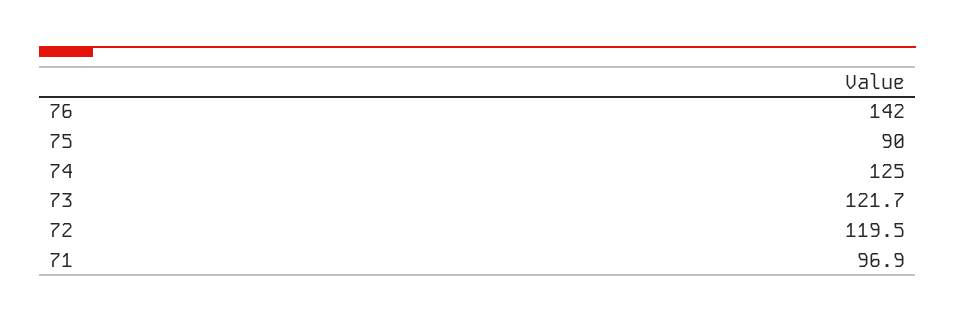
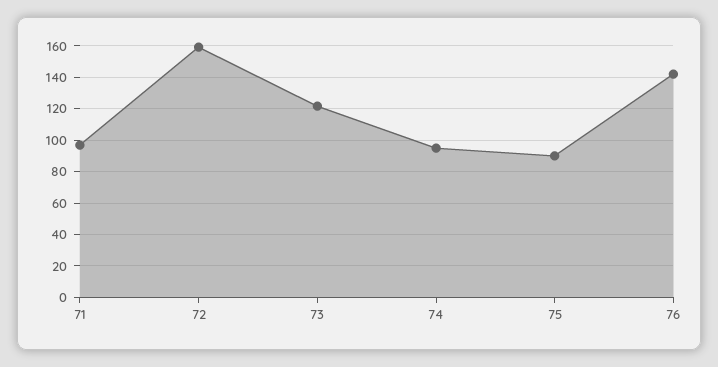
  {
    "76": 142,
    "75": 90,
-   "74": 125,
+   "74": 95,
    "73": 121.7,
-   "72": 119.5,
+   "72": 160,
    "71": 96.9
  }

